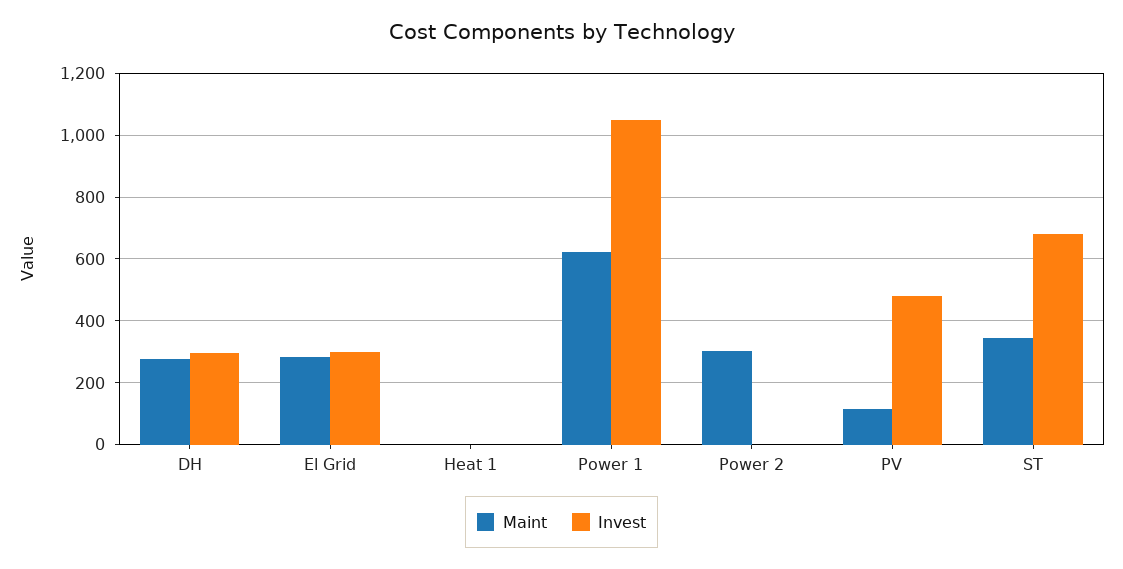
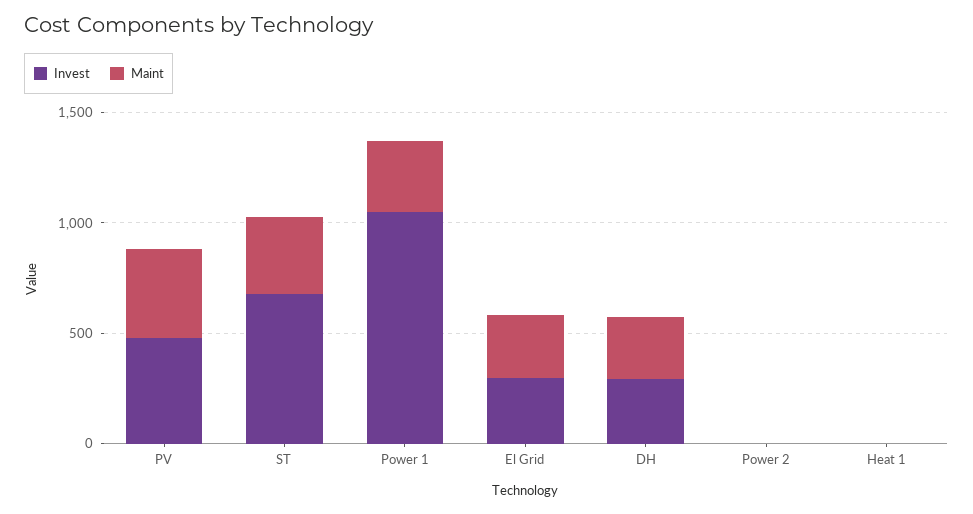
  {
    "Maint": {
      "DH": 280,
      "El Grid": 280,
      "Heat 1": 0,
-     "Power 1": 620,
+     "Power 1": 300,
-     "Power 2": 300,
+     "Power 2": 0,
-     "PV": 120,
+     "PV": 400,
      "ST": 340
    },
    "Invest": {
      "DH": 300,
      "El Grid": 300,
      "Heat 1": 0,
      "Power 1": 1040,
      "Power 2": 0,
      "PV": 480,
      "ST": 680
    }
  }

